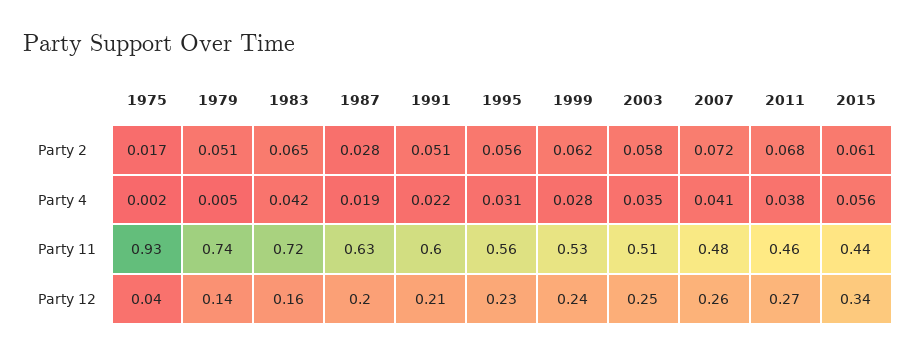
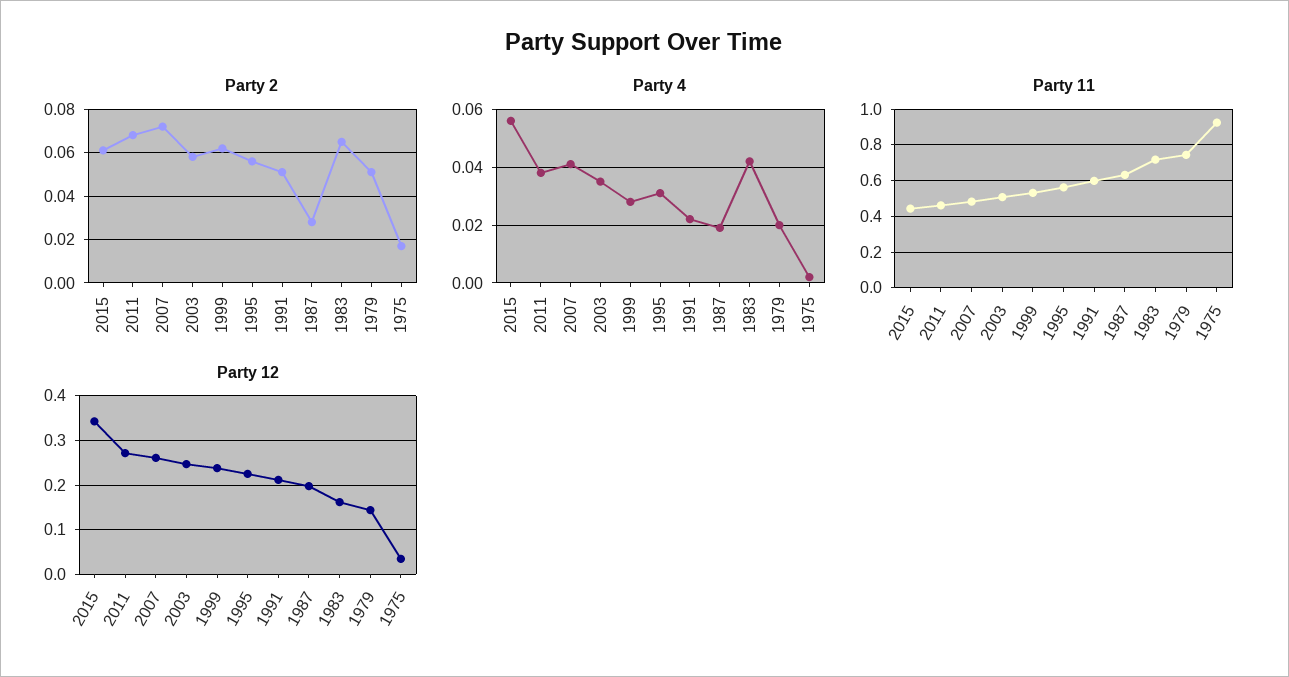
  {
    "Party 2": {
      "1975": 0.017,
      "1979": 0.051,
      "1983": 0.065,
      "1987": 0.028,
      "1991": 0.051,
      "1995": 0.056,
      "1999": 0.062,
      "2003": 0.058,
      "2007": 0.072,
      "2011": 0.068,
      "2015": 0.061
    },
    "Party 4": {
      "1975": 0.002,
-     "1979": 0.005,
+     "1979": 0.02,
      "1983": 0.042,
      "1987": 0.019,
      "1991": 0.022,
      "1995": 0.031,
      "1999": 0.028,
      "2003": 0.035,
      "2007": 0.041,
      "2011": 0.038,
      "2015": 0.056
    },
    "Party 11": {
      "1975": 0.93,
      "1979": 0.74,
      "1983": 0.72,
      "1987": 0.63,
      "1991": 0.6,
      "1995": 0.56,
      "1999": 0.53,
      "2003": 0.51,
      "2007": 0.48,
      "2011": 0.46,
      "2015": 0.44
    },
    "Party 12": {
      "1975": 0.04,
      "1979": 0.14,
      "1983": 0.16,
      "1987": 0.2,
      "1991": 0.21,
      "1995": 0.23,
      "1999": 0.24,
      "2003": 0.25,
      "2007": 0.26,
      "2011": 0.27,
      "2015": 0.34
    }
  }

